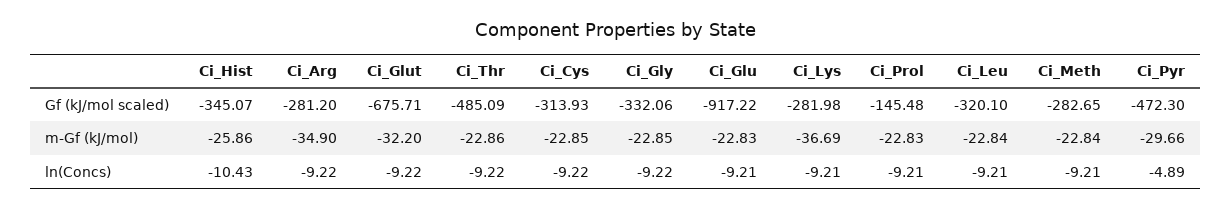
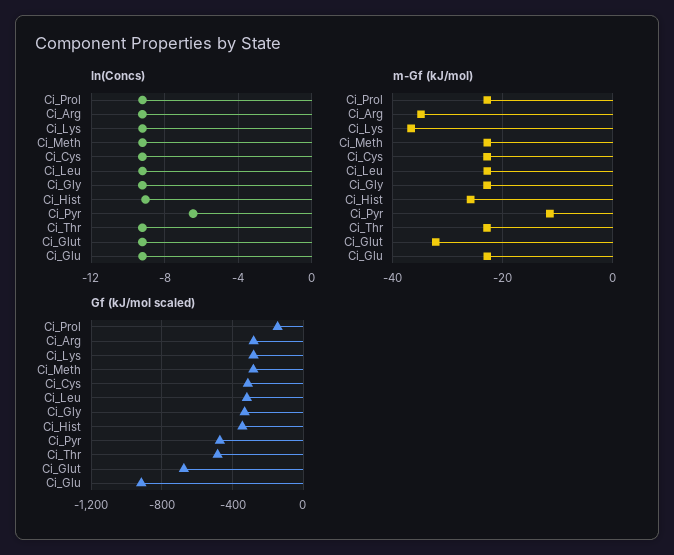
  {
    "Gf (kJ/mol scaled)": {
      "Ci_Hist": -345.07,
      "Ci_Arg": -281.2,
      "Ci_Glut": -675.71,
      "Ci_Thr": -485.09,
      "Ci_Cys": -313.93,
      "Ci_Gly": -332.06,
      "Ci_Glu": -917.22,
      "Ci_Lys": -281.98,
      "Ci_Prol": -145.48,
      "Ci_Leu": -320.1,
      "Ci_Meth": -282.65,
      "Ci_Pyr": -472.3
    },
    "m-Gf (kJ/mol)": {
      "Ci_Hist": -25.86,
      "Ci_Arg": -34.9,
      "Ci_Glut": -32.2,
      "Ci_Thr": -22.86,
      "Ci_Cys": -22.85,
      "Ci_Gly": -22.85,
      "Ci_Glu": -22.83,
      "Ci_Lys": -36.69,
      "Ci_Prol": -22.83,
      "Ci_Leu": -22.84,
      "Ci_Meth": -22.84,
-     "Ci_Pyr": -29.66
+     "Ci_Pyr": -12
    },
    "ln(Concs)": {
-     "Ci_Hist": -10.43,
+     "Ci_Hist": -9,
      "Ci_Arg": -9.22,
      "Ci_Glut": -9.22,
      "Ci_Thr": -9.22,
      "Ci_Cys": -9.22,
      "Ci_Gly": -9.22,
      "Ci_Glu": -9.21,
      "Ci_Lys": -9.21,
      "Ci_Prol": -9.21,
      "Ci_Leu": -9.21,
      "Ci_Meth": -9.21,
-     "Ci_Pyr": -4.89
+     "Ci_Pyr": -6.5
    }
  }

